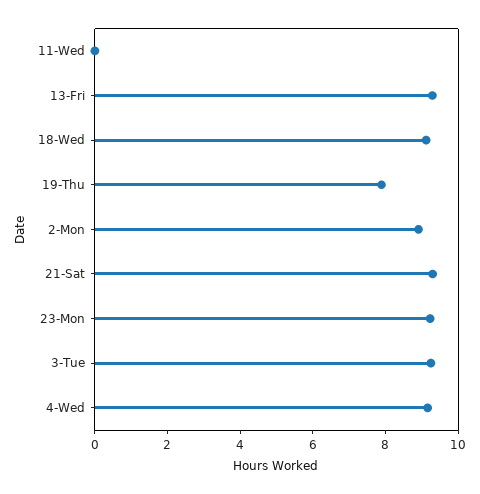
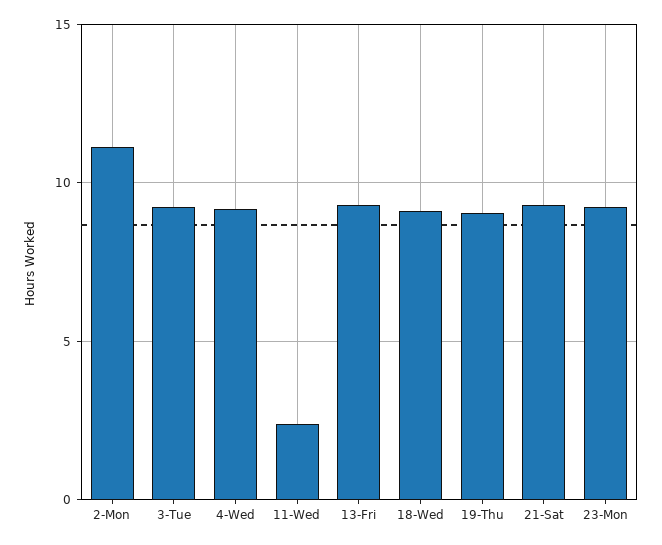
  {
-   "11-Wed": 0,
+   "11-Wed": 2.5,
    "13-Fri": 9.5,
    "18-Wed": 9,
-   "19-Thu": 8,
+   "19-Thu": 9,
-   "2-Mon": 9,
+   "2-Mon": 11,
    "21-Sat": 9.5,
    "23-Mon": 9,
    "3-Tue": 9.5,
    "4-Wed": 9
  }

